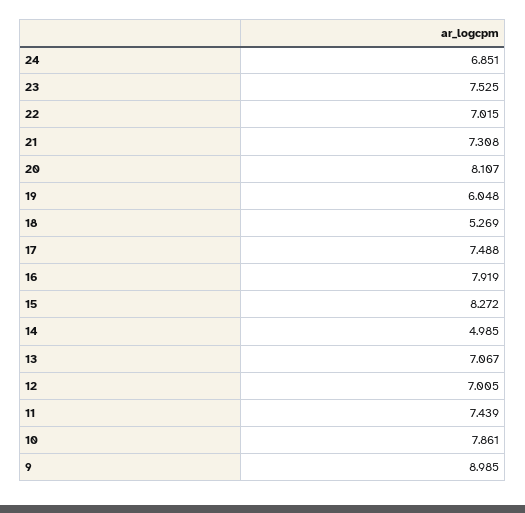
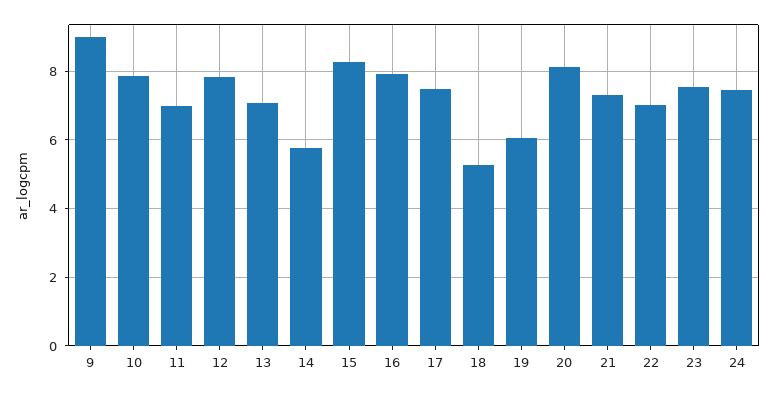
  {
-   "24": 6.851,
+   "24": 7.4,
    "23": 7.525,
    "22": 7.015,
    "21": 7.308,
    "20": 8.107,
    "19": 6.048,
    "18": 5.269,
    "17": 7.488,
    "16": 7.919,
    "15": 8.272,
-   "14": 4.985,
+   "14": 5.8,
    "13": 7.067,
-   "12": 7.005,
+   "12": 7.8,
-   "11": 7.439,
+   "11": 7,
    "10": 7.861,
    "9": 8.985
  }

